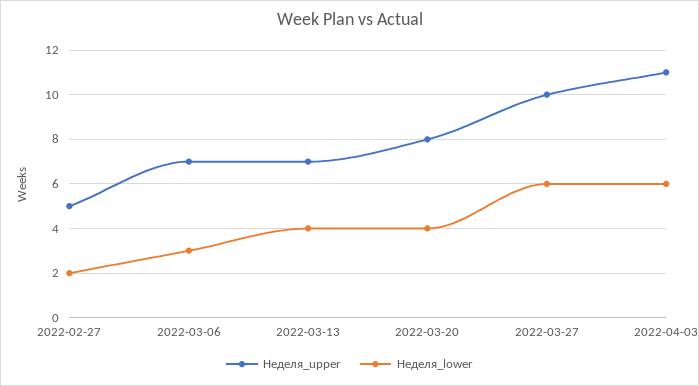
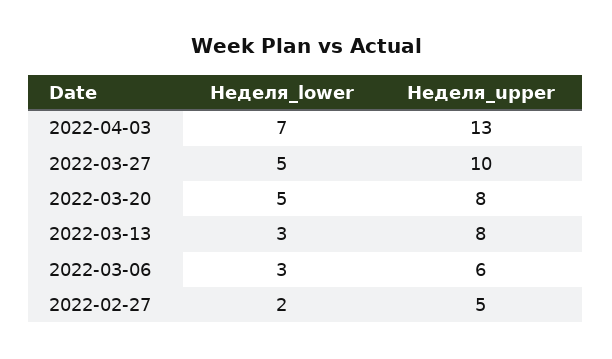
  {
    "Неделя_upper": {
      "2022-02-27": 5,
-     "2022-03-06": 7,
+     "2022-03-06": 6,
-     "2022-03-13": 7,
+     "2022-03-13": 8,
      "2022-03-20": 8,
      "2022-03-27": 10,
-     "2022-04-03": 11
+     "2022-04-03": 13
    },
    "Неделя_lower": {
      "2022-02-27": 2,
      "2022-03-06": 3,
-     "2022-03-13": 4,
+     "2022-03-13": 3,
-     "2022-03-20": 4,
+     "2022-03-20": 5,
-     "2022-03-27": 6,
+     "2022-03-27": 5,
-     "2022-04-03": 6
+     "2022-04-03": 7
    }
  }

